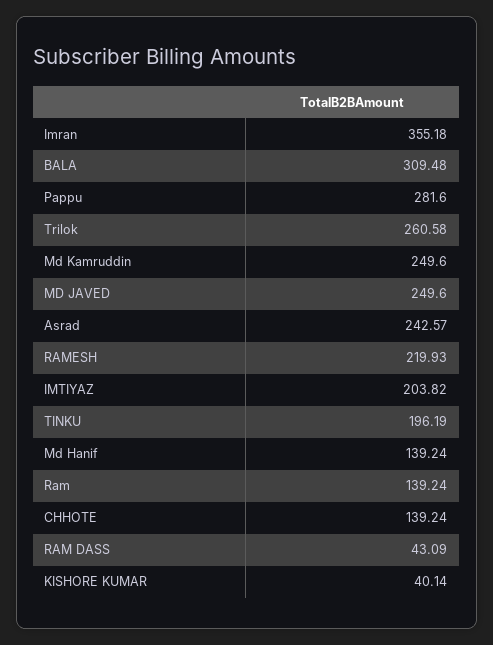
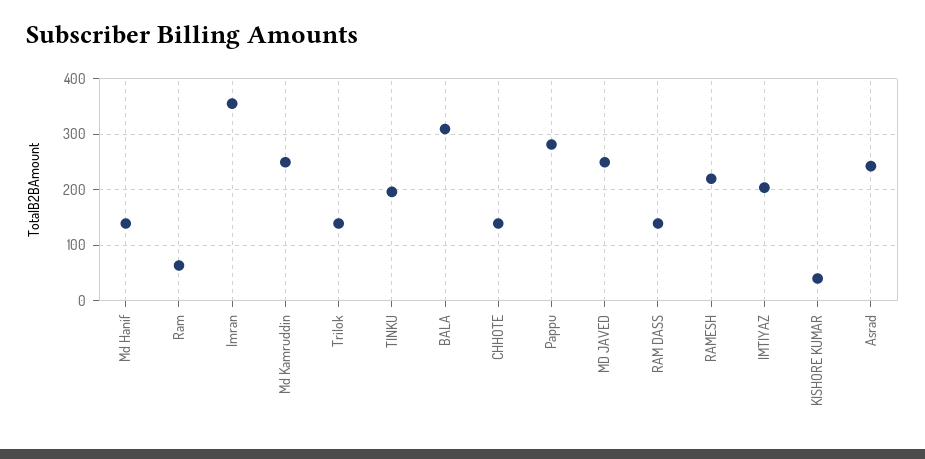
  {
    "Imran": 355.18,
    "BALA": 309.48,
    "Pappu": 281.6,
-   "Trilok": 260.58,
+   "Trilok": 140,
    "Md Kamruddin": 249.6,
    "MD JAVED": 249.6,
    "Asrad": 242.57,
    "RAMESH": 219.93,
    "IMTIYAZ": 203.82,
    "TINKU": 196.19,
    "Md Hanif": 139.24,
-   "Ram": 139.24,
+   "Ram": 60,
    "CHHOTE": 139.24,
-   "RAM DASS": 43.09,
+   "RAM DASS": 140,
    "KISHORE KUMAR": 40.14
  }

